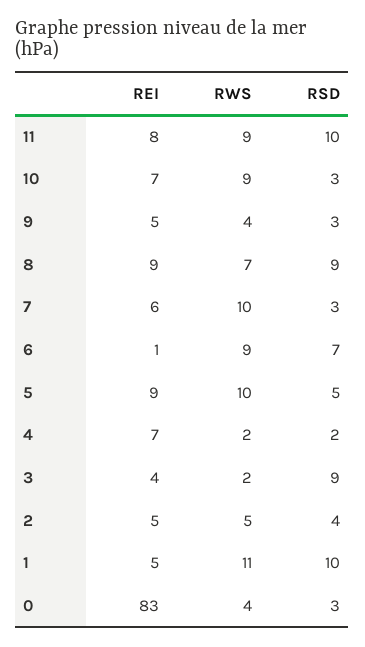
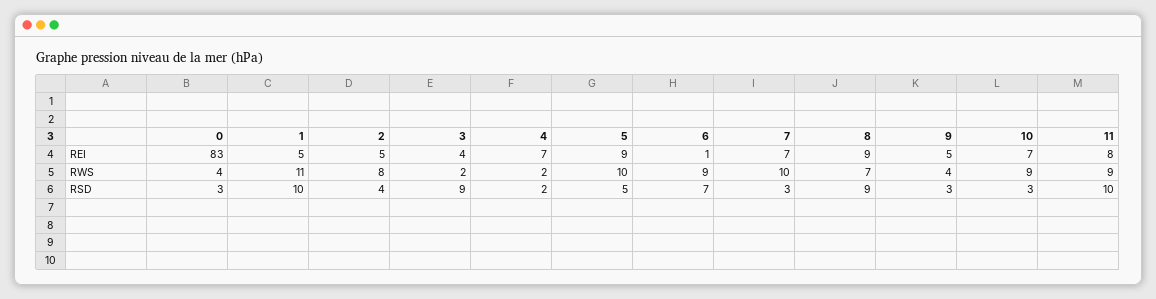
  {
    "REI": {
      "11": 8,
      "10": 7,
      "9": 5,
      "8": 9,
-     "7": 6,
+     "7": 7,
      "6": 1,
      "5": 9,
      "4": 7,
      "3": 4,
      "2": 5,
      "1": 5,
      "0": 83
    },
    "RWS": {
      "11": 9,
      "10": 9,
      "9": 4,
      "8": 7,
      "7": 10,
      "6": 9,
      "5": 10,
      "4": 2,
      "3": 2,
-     "2": 5,
+     "2": 8,
      "1": 11,
      "0": 4
    },
    "RSD": {
      "11": 10,
      "10": 3,
      "9": 3,
      "8": 9,
      "7": 3,
      "6": 7,
      "5": 5,
      "4": 2,
      "3": 9,
      "2": 4,
      "1": 10,
      "0": 3
    }
  }

